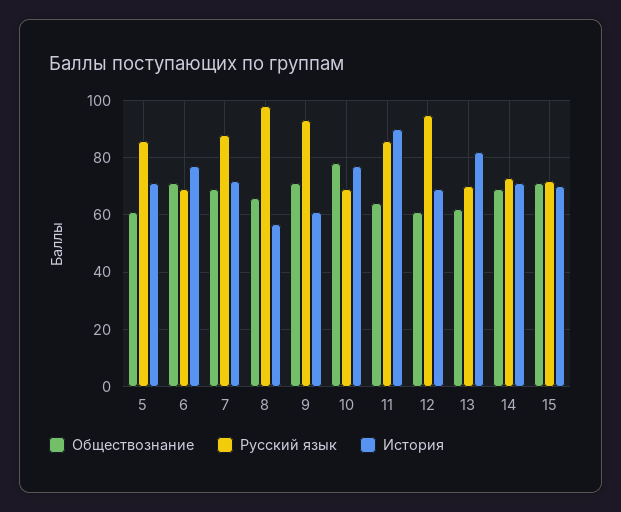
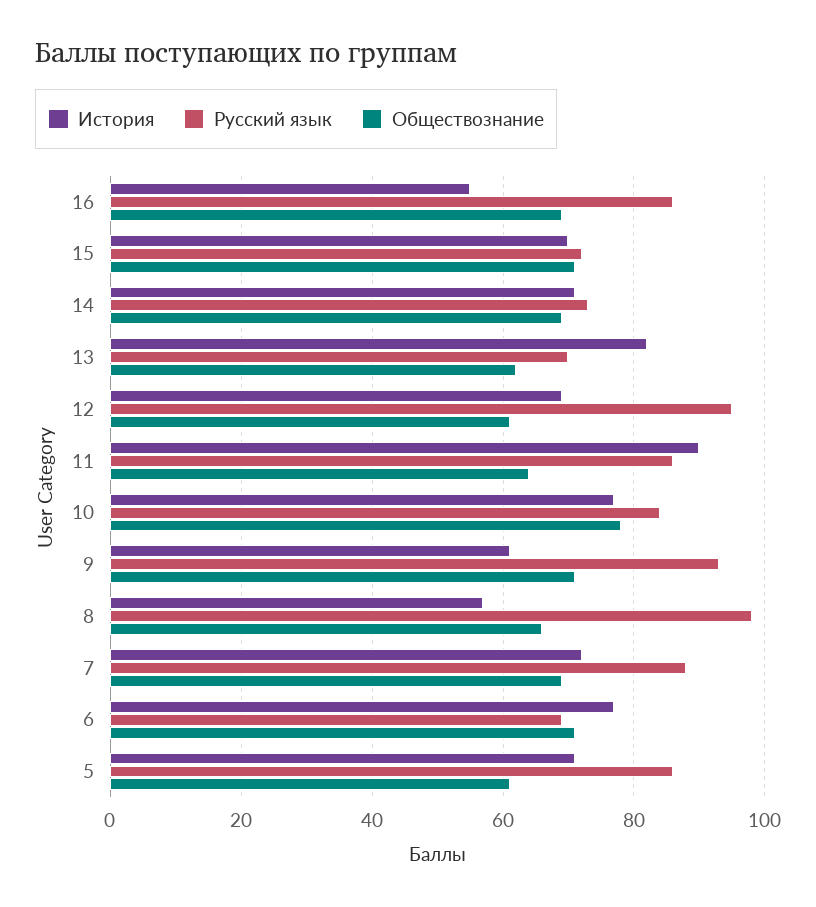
  {
    "Обществознание": {
      "5": 60,
      "6": 70,
      "7": 70,
      "8": 65,
      "9": 70,
      "10": 80,
      "11": 65,
      "12": 60,
      "13": 60,
      "14": 70,
-     "15": 70
+     "15": 70,
+     "16": 70
    },
    "Русский язык": {
      "5": 85,
      "6": 70,
      "7": 90,
      "8": 100,
      "9": 95,
-     "10": 70,
+     "10": 85,
      "11": 85,
      "12": 95,
      "13": 70,
      "14": 75,
-     "15": 70
+     "15": 70,
+     "16": 85
    },
    "История": {
      "5": 70,
      "6": 75,
      "7": 70,
      "8": 55,
      "9": 60,
      "10": 75,
      "11": 90,
      "12": 70,
      "13": 80,
      "14": 70,
-     "15": 70
+     "15": 70,
+     "16": 55
    }
  }

